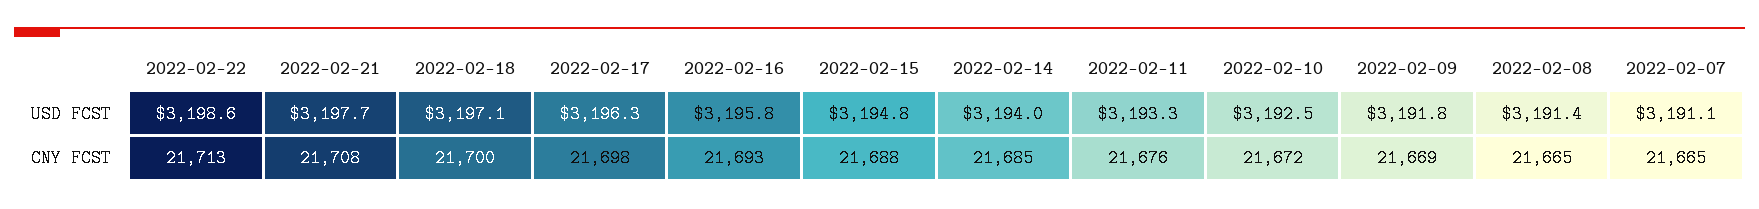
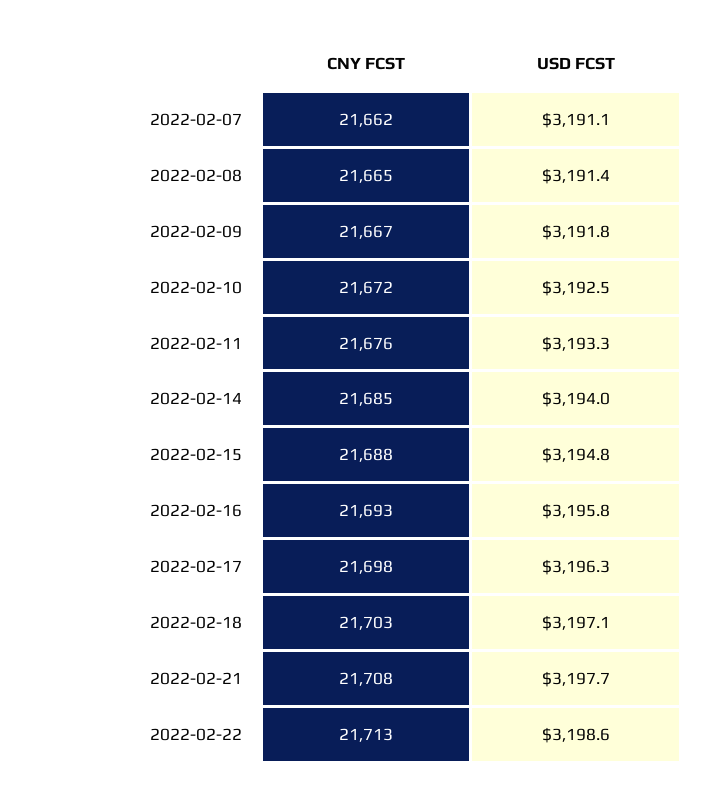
  {
    "2022-02-22": {
      "USD FCST": 3198.6,
      "CNY FCST": 21713
    },
    "2022-02-21": {
      "USD FCST": 3197.7,
      "CNY FCST": 21708
    },
    "2022-02-18": {
      "USD FCST": 3197.1,
-     "CNY FCST": 21700
+     "CNY FCST": 21703
    },
    "2022-02-17": {
      "USD FCST": 3196.3,
      "CNY FCST": 21698
    },
    "2022-02-16": {
      "USD FCST": 3195.8,
      "CNY FCST": 21693
    },
    "2022-02-15": {
      "USD FCST": 3194.8,
      "CNY FCST": 21688
    },
    "2022-02-14": {
      "USD FCST": 3194,
      "CNY FCST": 21685
    },
    "2022-02-11": {
      "USD FCST": 3193.3,
      "CNY FCST": 21676
    },
    "2022-02-10": {
      "USD FCST": 3192.5,
      "CNY FCST": 21672
    },
    "2022-02-09": {
      "USD FCST": 3191.8,
-     "CNY FCST": 21669
+     "CNY FCST": 21667
    },
    "2022-02-08": {
      "USD FCST": 3191.4,
      "CNY FCST": 21665
    },
    "2022-02-07": {
      "USD FCST": 3191.1,
-     "CNY FCST": 21665
+     "CNY FCST": 21662
    }
  }

